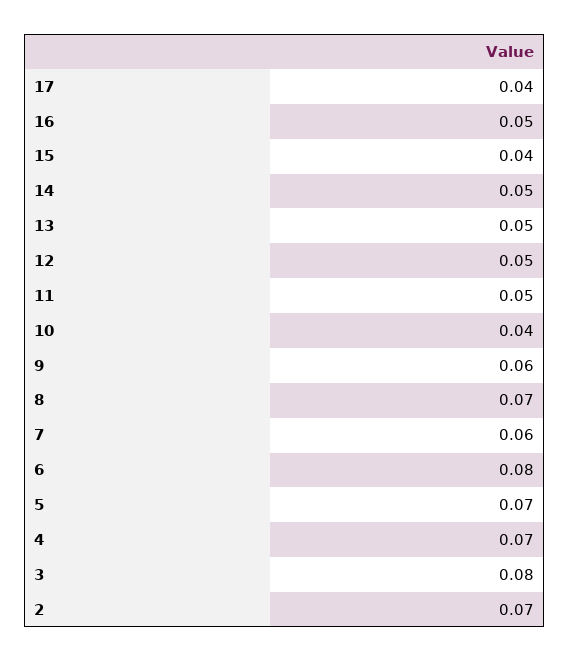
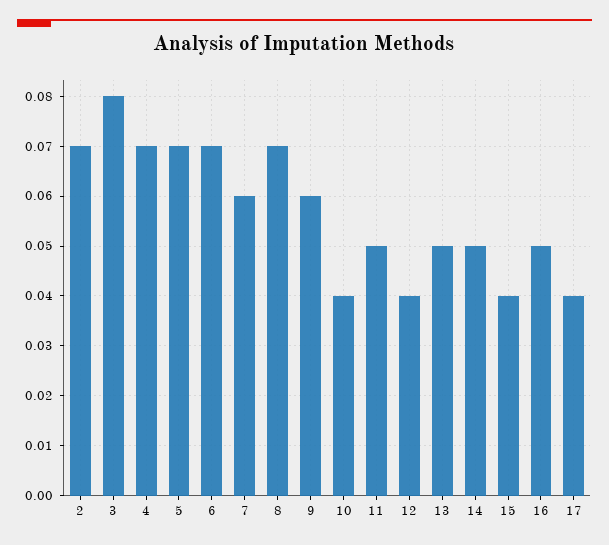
  {
    "17": 0.04,
    "16": 0.05,
    "15": 0.04,
    "14": 0.05,
    "13": 0.05,
-   "12": 0.05,
+   "12": 0.04,
    "11": 0.05,
    "10": 0.04,
    "9": 0.06,
    "8": 0.07,
    "7": 0.06,
-   "6": 0.08,
+   "6": 0.07,
    "5": 0.07,
    "4": 0.07,
    "3": 0.08,
    "2": 0.07
  }

